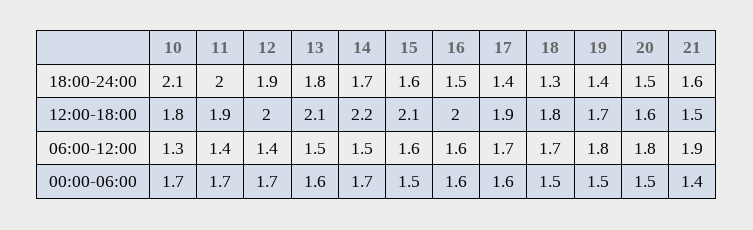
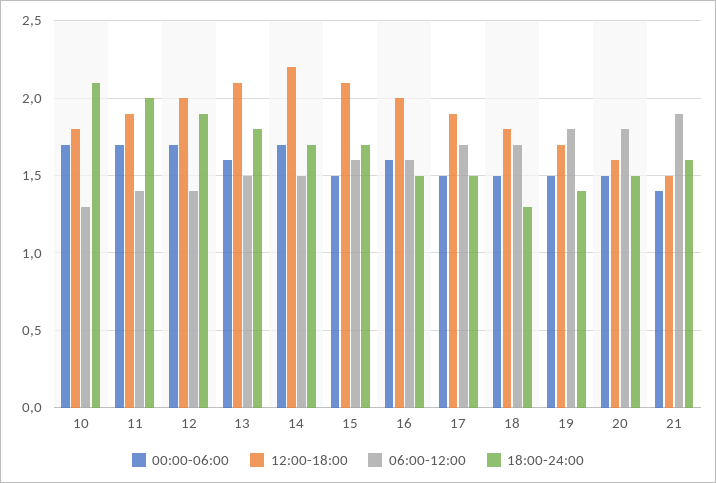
  {
    "18:00-24:00": {
      "10": 2.1,
      "11": 2,
      "12": 1.9,
      "13": 1.8,
      "14": 1.7,
-     "15": 1.6,
+     "15": 1.7,
      "16": 1.5,
-     "17": 1.4,
+     "17": 1.5,
      "18": 1.3,
      "19": 1.4,
      "20": 1.5,
      "21": 1.6
    },
    "12:00-18:00": {
      "10": 1.8,
      "11": 1.9,
      "12": 2,
      "13": 2.1,
      "14": 2.2,
      "15": 2.1,
      "16": 2,
      "17": 1.9,
      "18": 1.8,
      "19": 1.7,
      "20": 1.6,
      "21": 1.5
    },
    "06:00-12:00": {
      "10": 1.3,
      "11": 1.4,
      "12": 1.4,
      "13": 1.5,
      "14": 1.5,
      "15": 1.6,
      "16": 1.6,
      "17": 1.7,
      "18": 1.7,
      "19": 1.8,
      "20": 1.8,
      "21": 1.9
    },
    "00:00-06:00": {
      "10": 1.7,
      "11": 1.7,
      "12": 1.7,
      "13": 1.6,
      "14": 1.7,
      "15": 1.5,
      "16": 1.6,
-     "17": 1.6,
+     "17": 1.5,
      "18": 1.5,
      "19": 1.5,
      "20": 1.5,
      "21": 1.4
    }
  }

